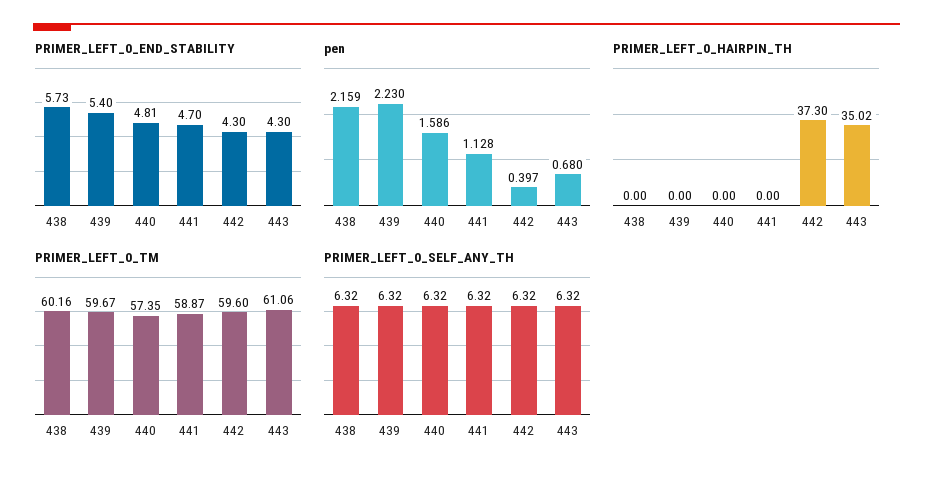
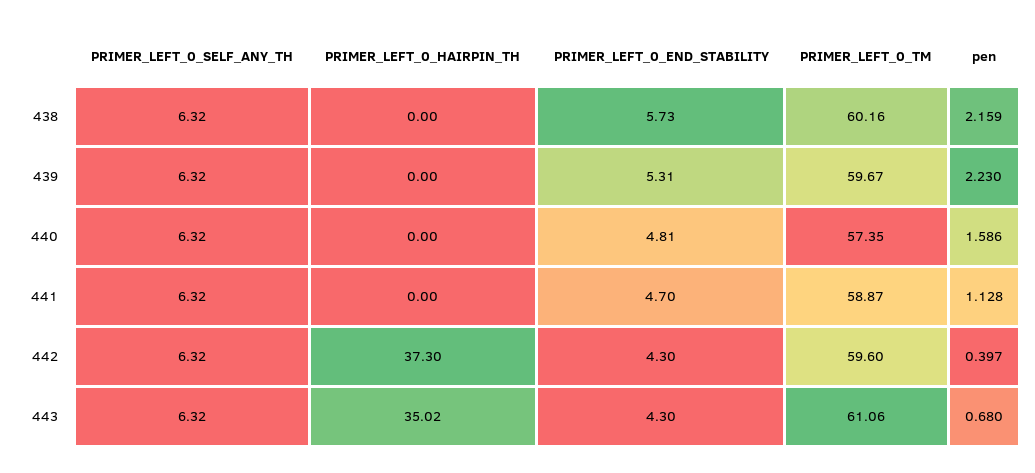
  {
    "PRIMER_LEFT_0_END_STABILITY": {
      "438": 5.73,
-     "439": 5.4,
+     "439": 5.31,
      "440": 4.81,
      "441": 4.7,
      "442": 4.3,
      "443": 4.3
    },
    "pen": {
      "438": 2.159,
      "439": 2.23,
      "440": 1.586,
      "441": 1.128,
      "442": 0.397,
      "443": 0.68
    },
    "PRIMER_LEFT_0_HAIRPIN_TH": {
      "438": 0,
      "439": 0,
      "440": 0,
      "441": 0,
      "442": 37.3,
      "443": 35.02
    },
    "PRIMER_LEFT_0_TM": {
      "438": 60.16,
      "439": 59.67,
      "440": 57.35,
      "441": 58.87,
      "442": 59.6,
      "443": 61.06
    },
    "PRIMER_LEFT_0_SELF_ANY_TH": {
      "438": 6.32,
      "439": 6.32,
      "440": 6.32,
      "441": 6.32,
      "442": 6.32,
      "443": 6.32
    }
  }

